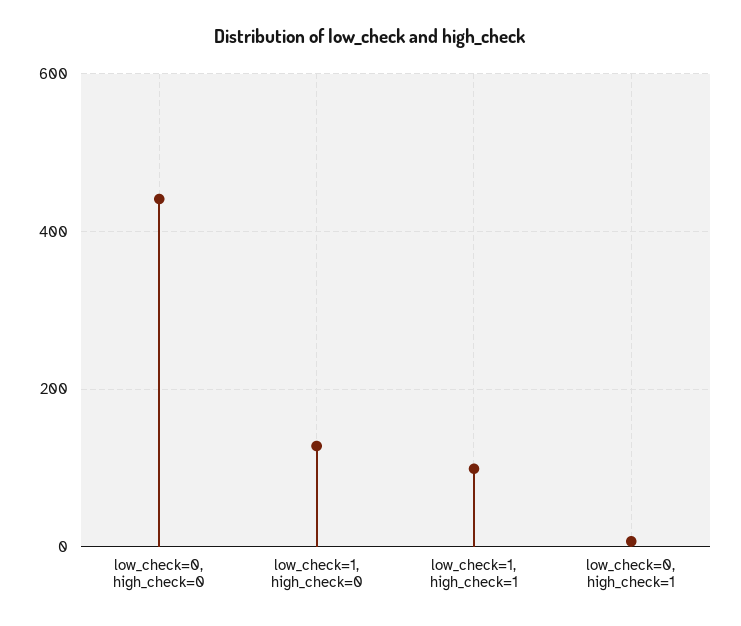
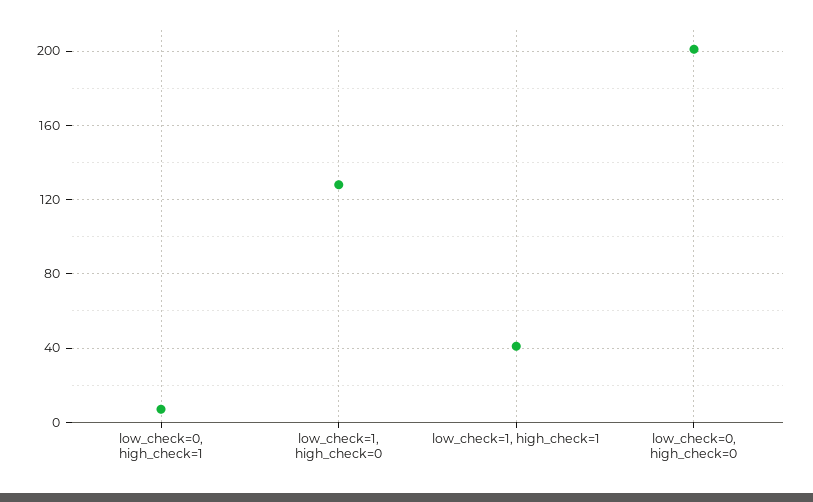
  {
-   "low_check=0, high_check=0": 440,
+   "low_check=0, high_check=0": 200,
    "low_check=1, high_check=0": 130,
-   "low_check=1, high_check=1": 100,
+   "low_check=1, high_check=1": 40,
    "low_check=0, high_check=1": 5
  }

